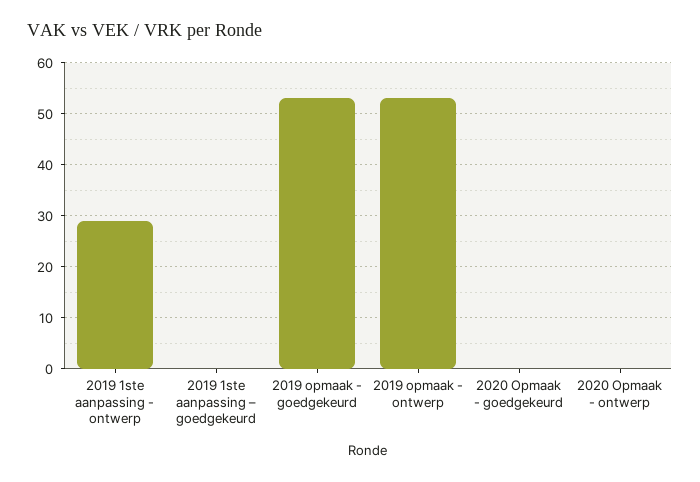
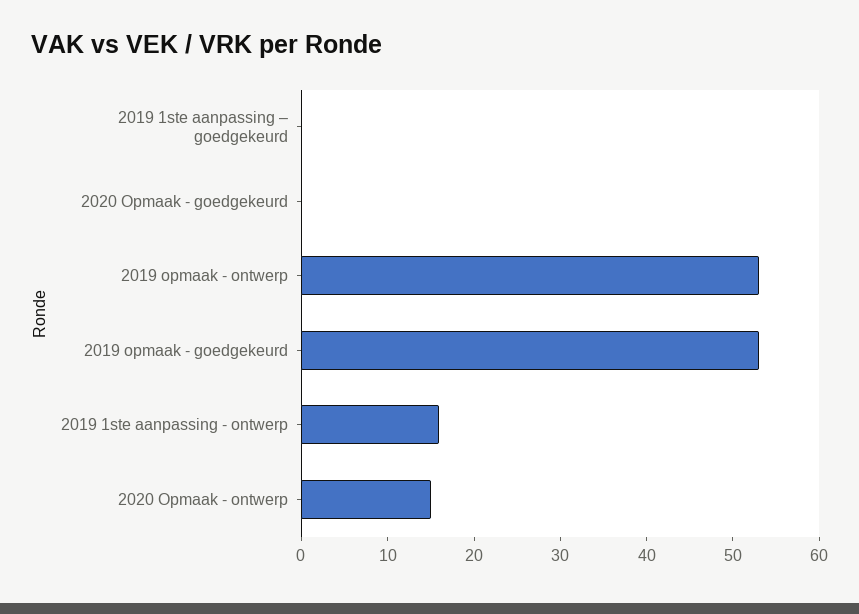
  {
-   "2019 1ste aanpassing - ontwerp": 30,
+   "2019 1ste aanpassing - ontwerp": 16,
    "2019 1ste aanpassing – goedgekeurd": 0,
    "2019 opmaak - goedgekeurd": 53,
    "2019 opmaak - ontwerp": 53,
    "2020 Opmaak - goedgekeurd": 0,
-   "2020 Opmaak - ontwerp": 0
+   "2020 Opmaak - ontwerp": 15
  }

